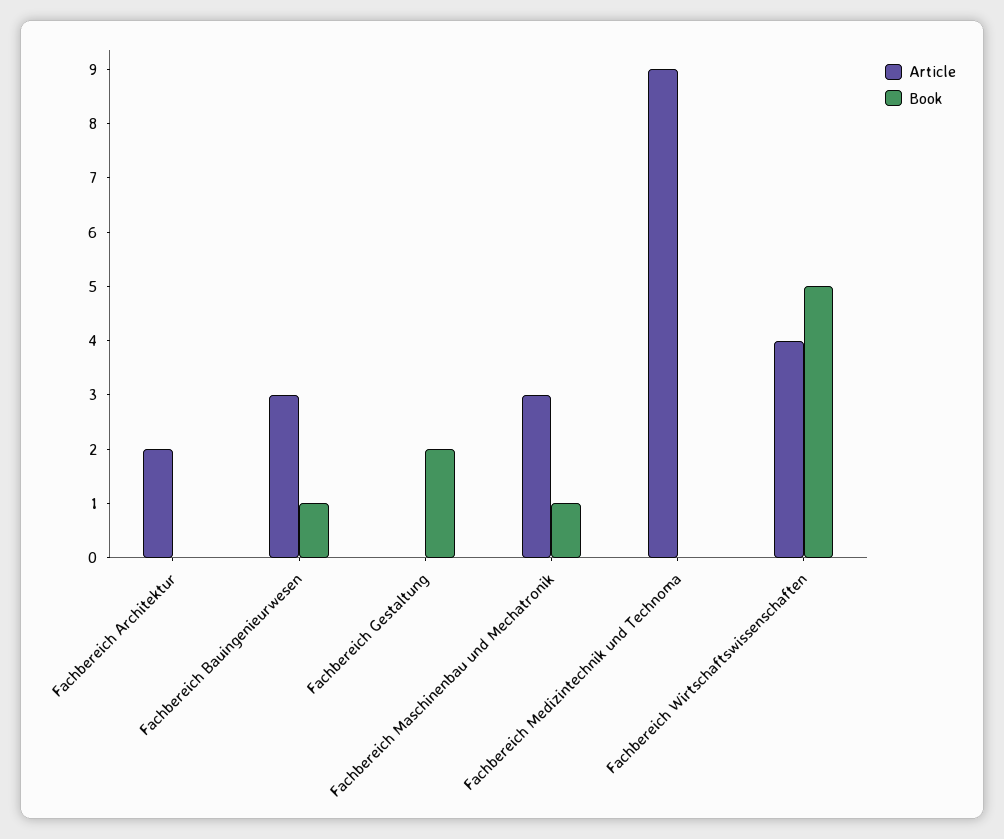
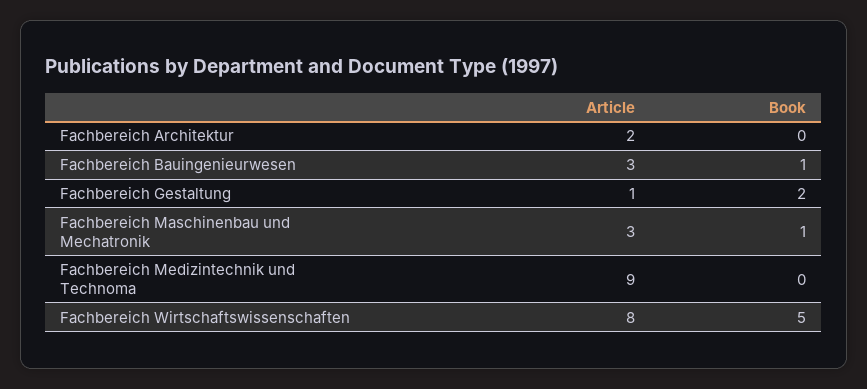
  {
    "Article": {
      "Fachbereich Architektur": 2,
      "Fachbereich Bauingenieurwesen": 3,
-     "Fachbereich Gestaltung": 0,
+     "Fachbereich Gestaltung": 1,
      "Fachbereich Maschinenbau und Mechatronik": 3,
      "Fachbereich Medizintechnik und Technoma": 9,
-     "Fachbereich Wirtschaftswissenschaften": 4
+     "Fachbereich Wirtschaftswissenschaften": 8
    },
    "Book": {
      "Fachbereich Architektur": 0,
      "Fachbereich Bauingenieurwesen": 1,
      "Fachbereich Gestaltung": 2,
      "Fachbereich Maschinenbau und Mechatronik": 1,
      "Fachbereich Medizintechnik und Technoma": 0,
      "Fachbereich Wirtschaftswissenschaften": 5
    }
  }

